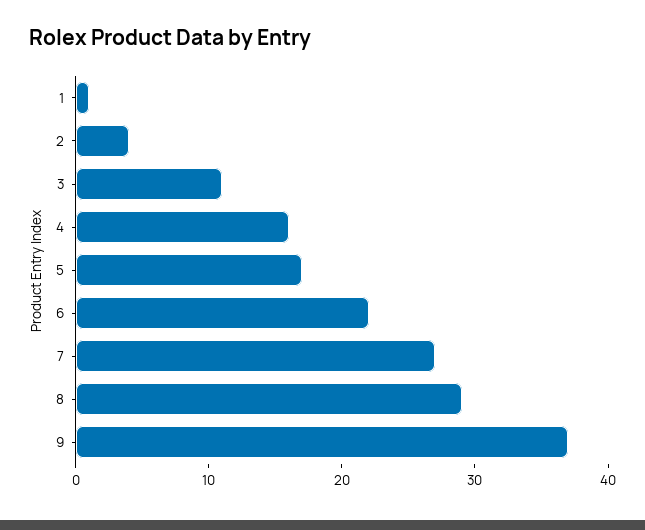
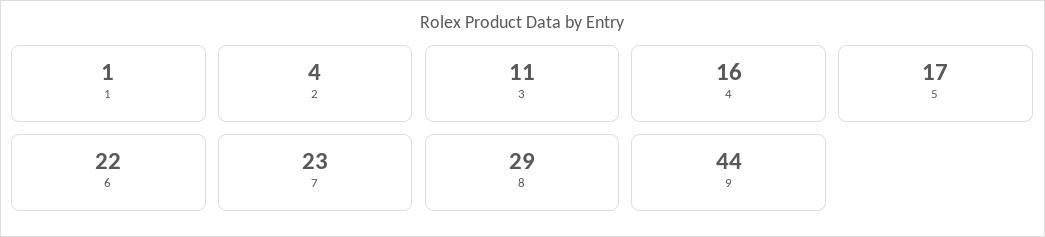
  {
    "1": 1,
    "2": 4,
    "3": 11,
    "4": 16,
    "5": 17,
    "6": 22,
-   "7": 27,
+   "7": 23,
    "8": 29,
-   "9": 37
+   "9": 44
  }

